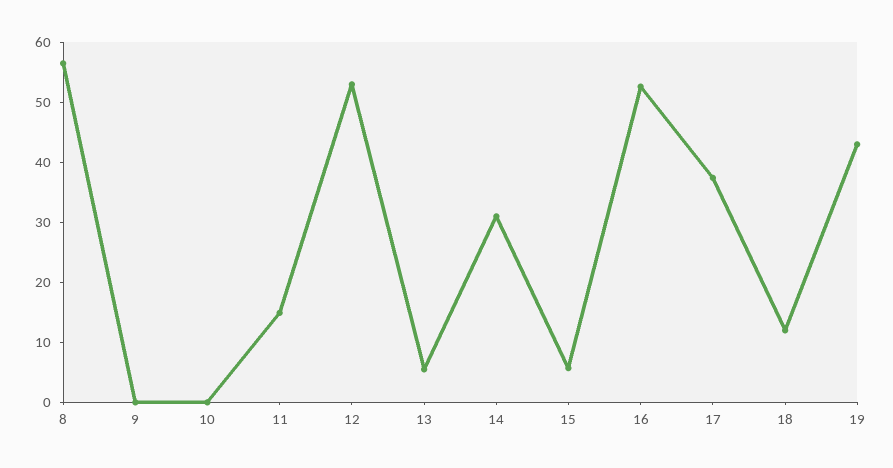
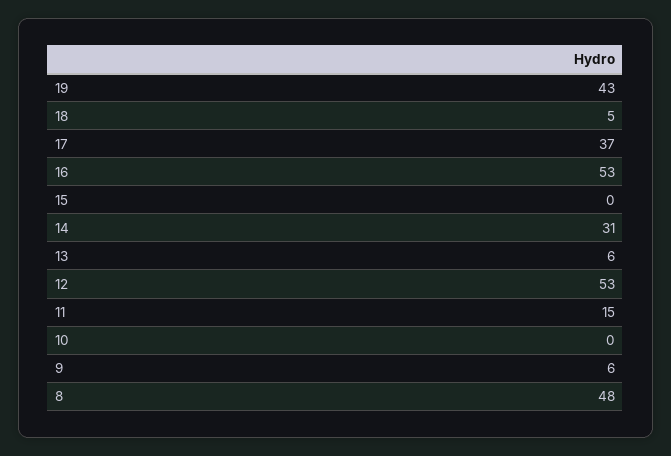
  {
-   "8": 56,
+   "8": 48,
-   "9": 0,
+   "9": 6,
    "10": 0,
    "11": 15,
    "12": 53,
    "13": 6,
    "14": 31,
-   "15": 6,
+   "15": 0,
    "16": 53,
    "17": 37,
-   "18": 12,
+   "18": 5,
    "19": 43
  }

